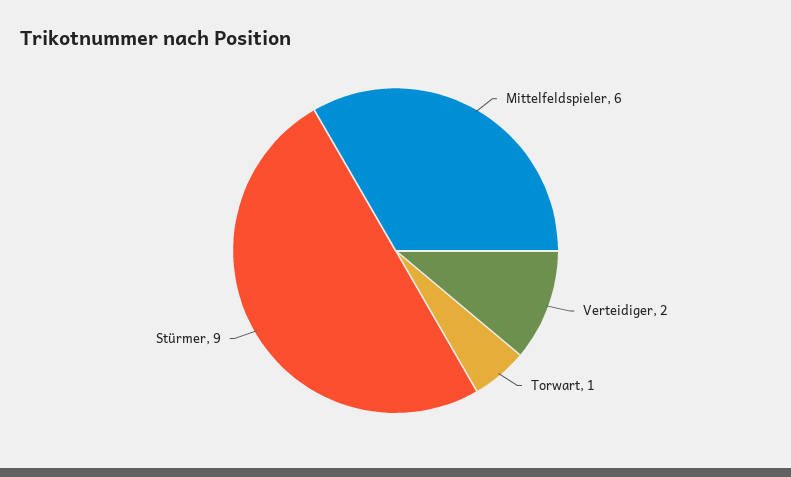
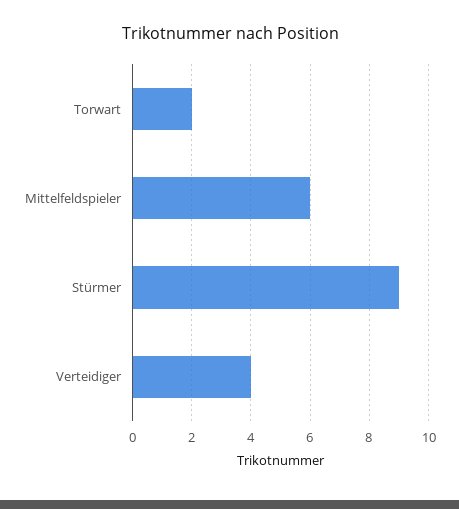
  {
    "Mittelfeldspieler": 6,
-   "Verteidiger": 2,
+   "Verteidiger": 4,
-   "Torwart": 1,
+   "Torwart": 2,
    "Stürmer": 9
  }

